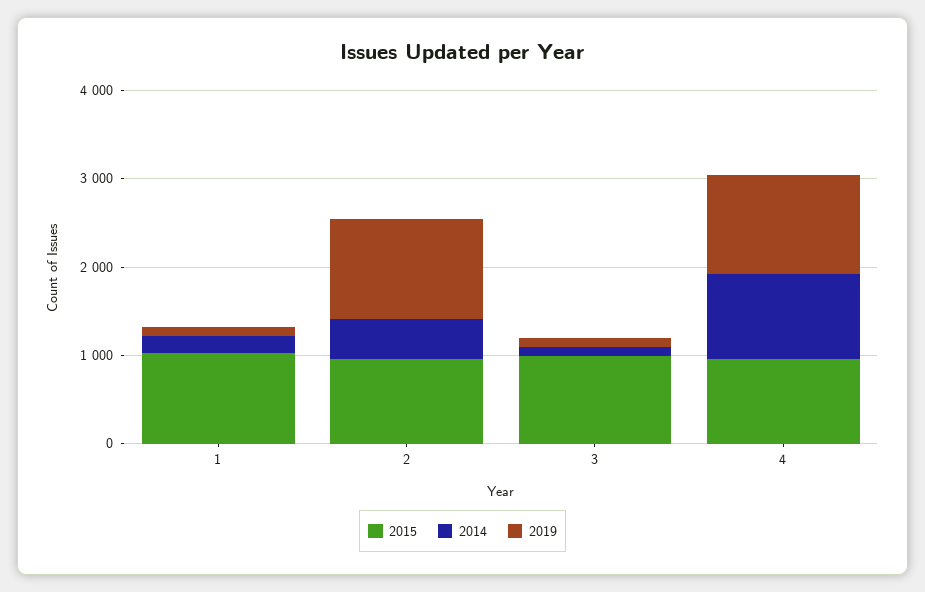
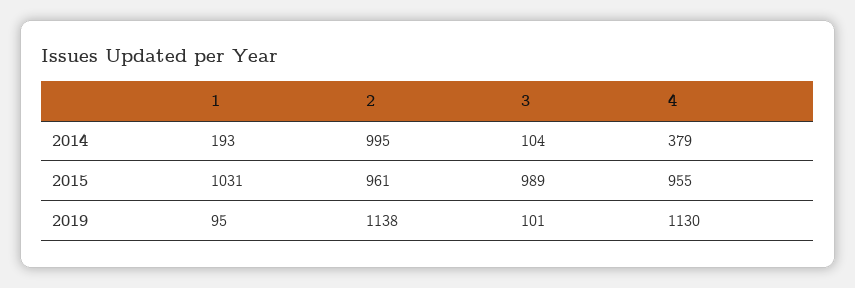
  {
    "2015": {
      "1": 1031,
      "2": 961,
      "3": 989,
      "4": 955
    },
    "2014": {
      "1": 193,
-     "2": 400,
+     "2": 995,
      "3": 104,
-     "4": 1000
+     "4": 379
    },
    "2019": {
      "1": 95,
      "2": 1138,
      "3": 101,
      "4": 1130
    }
  }

